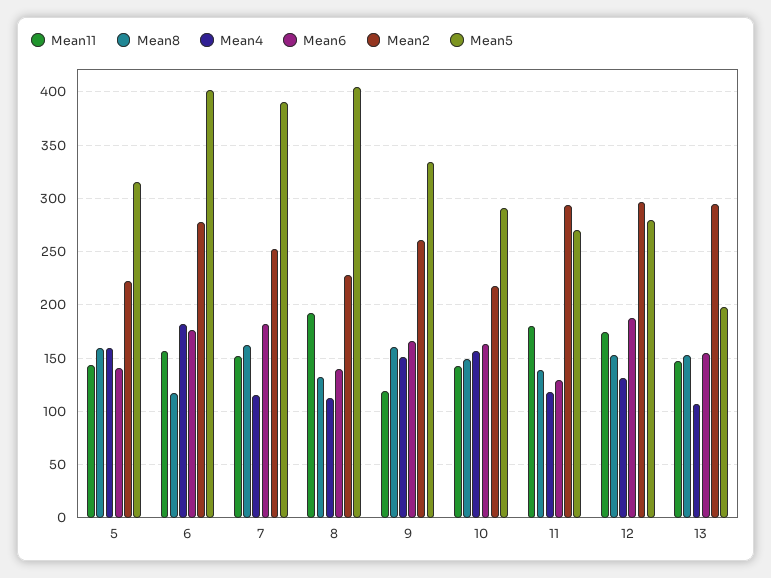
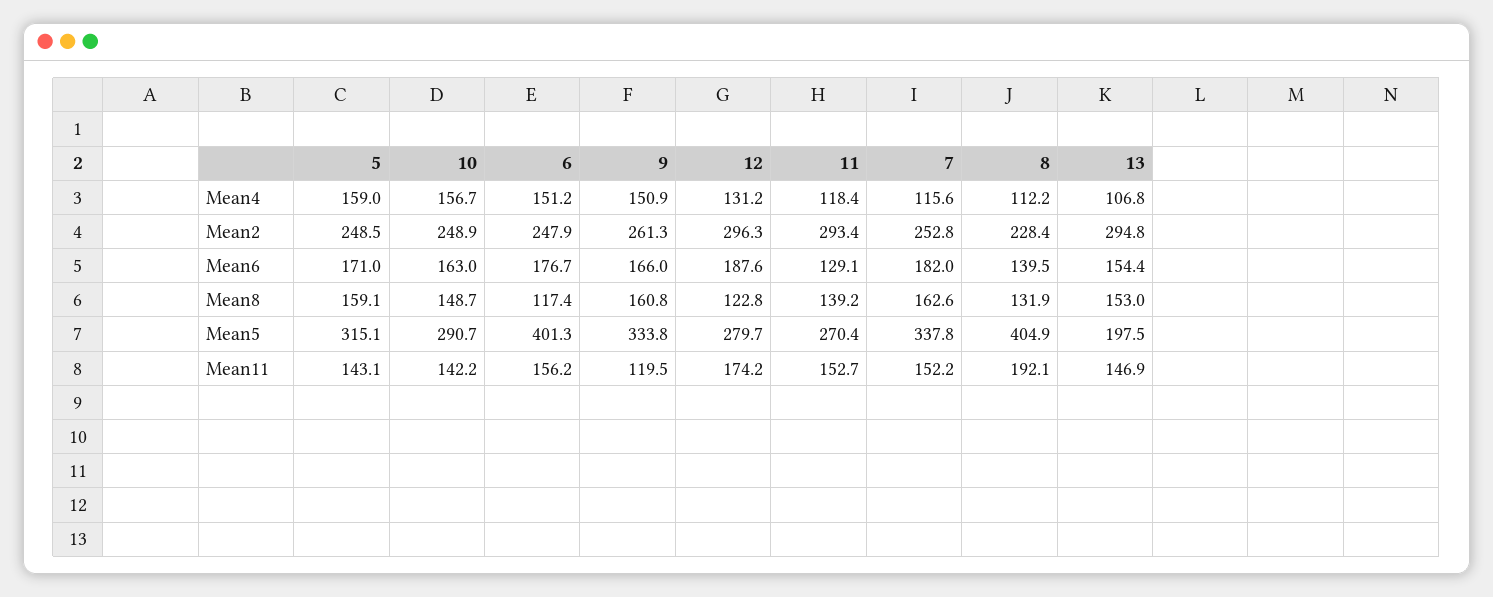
  {
    "Mean11": {
      "5": 143.1,
      "6": 156.2,
      "7": 152.2,
      "8": 192.1,
      "9": 119.5,
      "10": 142.2,
-     "11": 180,
+     "11": 152.7,
      "12": 174.2,
      "13": 146.9
    },
    "Mean8": {
      "5": 159.1,
      "6": 117.4,
      "7": 162.6,
      "8": 131.9,
      "9": 160.8,
      "10": 148.7,
      "11": 139.2,
-     "12": 150,
+     "12": 122.8,
      "13": 153
    },
    "Mean4": {
      "5": 159,
-     "6": 180,
+     "6": 151.2,
      "7": 115.6,
      "8": 112.2,
      "9": 150.9,
      "10": 156.7,
      "11": 118.4,
      "12": 131.2,
      "13": 106.8
    },
    "Mean6": {
-     "5": 140,
+     "5": 171,
      "6": 176.7,
      "7": 182,
      "8": 139.5,
      "9": 166,
      "10": 163,
      "11": 129.1,
      "12": 187.6,
      "13": 154.4
    },
    "Mean2": {
-     "5": 220,
+     "5": 248.5,
-     "6": 280,
+     "6": 247.9,
      "7": 252.8,
      "8": 228.4,
      "9": 261.3,
-     "10": 220,
+     "10": 248.9,
      "11": 293.4,
      "12": 296.3,
      "13": 294.8
    },
    "Mean5": {
      "5": 315.1,
      "6": 401.3,
-     "7": 390,
+     "7": 337.8,
      "8": 404.9,
      "9": 333.8,
      "10": 290.7,
      "11": 270.4,
      "12": 279.7,
      "13": 197.5
    }
  }

